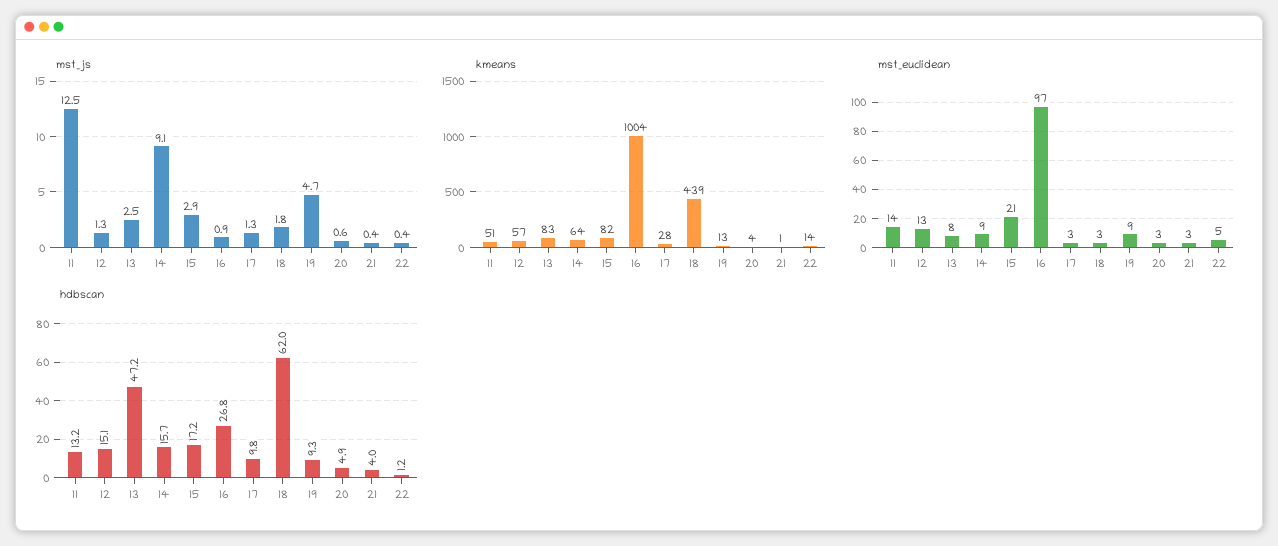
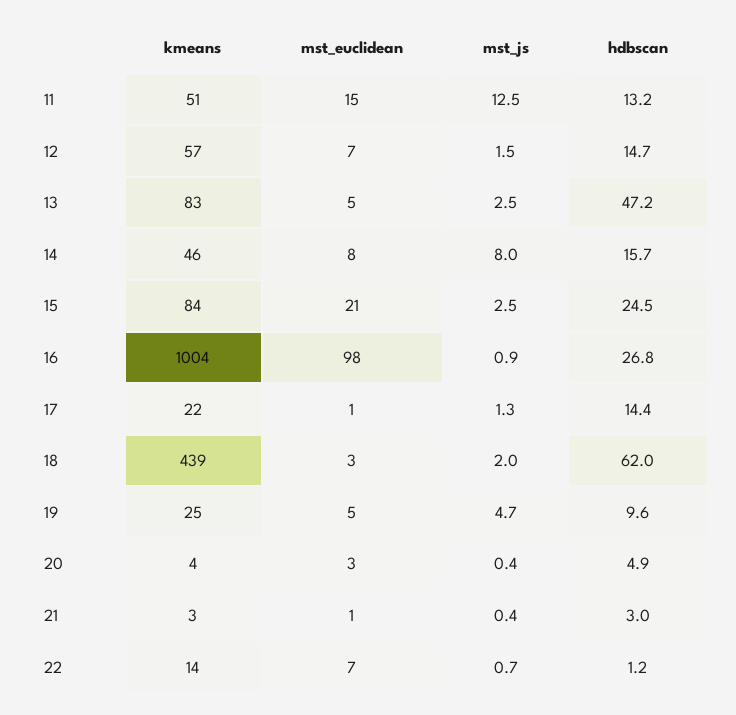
  {
    "mst_js": {
      "11": 12.5,
-     "12": 1.3,
+     "12": 1.5,
      "13": 2.5,
-     "14": 9.1,
+     "14": 8,
-     "15": 2.9,
+     "15": 2.5,
      "16": 0.9,
      "17": 1.3,
-     "18": 1.8,
+     "18": 2,
      "19": 4.7,
-     "20": 0.6,
+     "20": 0.4,
      "21": 0.4,
-     "22": 0.4
+     "22": 0.7
    },
    "kmeans": {
      "11": 51,
      "12": 57,
      "13": 83,
-     "14": 64,
+     "14": 46,
-     "15": 82,
+     "15": 84,
      "16": 1004,
-     "17": 28,
+     "17": 22,
      "18": 439,
-     "19": 13,
+     "19": 25,
      "20": 4,
-     "21": 1,
+     "21": 3,
      "22": 14
    },
    "mst_euclidean": {
-     "11": 14,
+     "11": 15,
-     "12": 13,
+     "12": 7,
-     "13": 8,
+     "13": 5,
-     "14": 9,
+     "14": 8,
      "15": 21,
-     "16": 97,
+     "16": 98,
-     "17": 3,
+     "17": 1,
      "18": 3,
-     "19": 9,
+     "19": 5,
      "20": 3,
-     "21": 3,
+     "21": 1,
-     "22": 5
+     "22": 7
    },
    "hdbscan": {
      "11": 13.2,
-     "12": 15.1,
+     "12": 14.7,
      "13": 47.2,
      "14": 15.7,
-     "15": 17.2,
+     "15": 24.5,
      "16": 26.8,
-     "17": 9.8,
+     "17": 14.4,
      "18": 62,
-     "19": 9.3,
+     "19": 9.6,
      "20": 4.9,
-     "21": 4,
+     "21": 3,
      "22": 1.2
    }
  }

